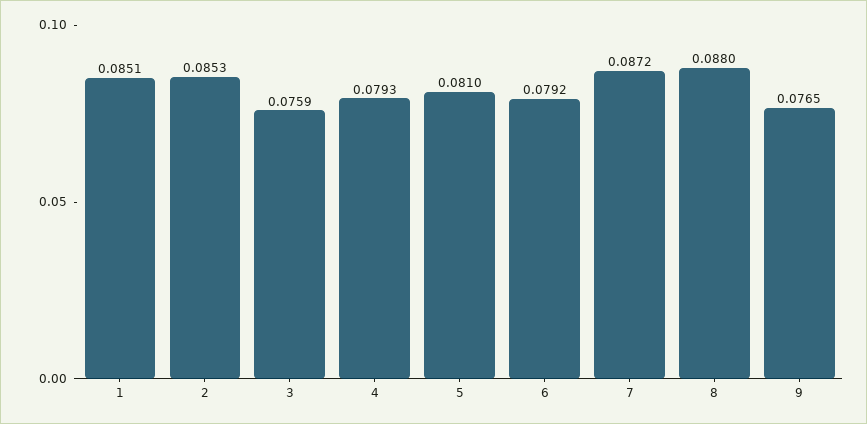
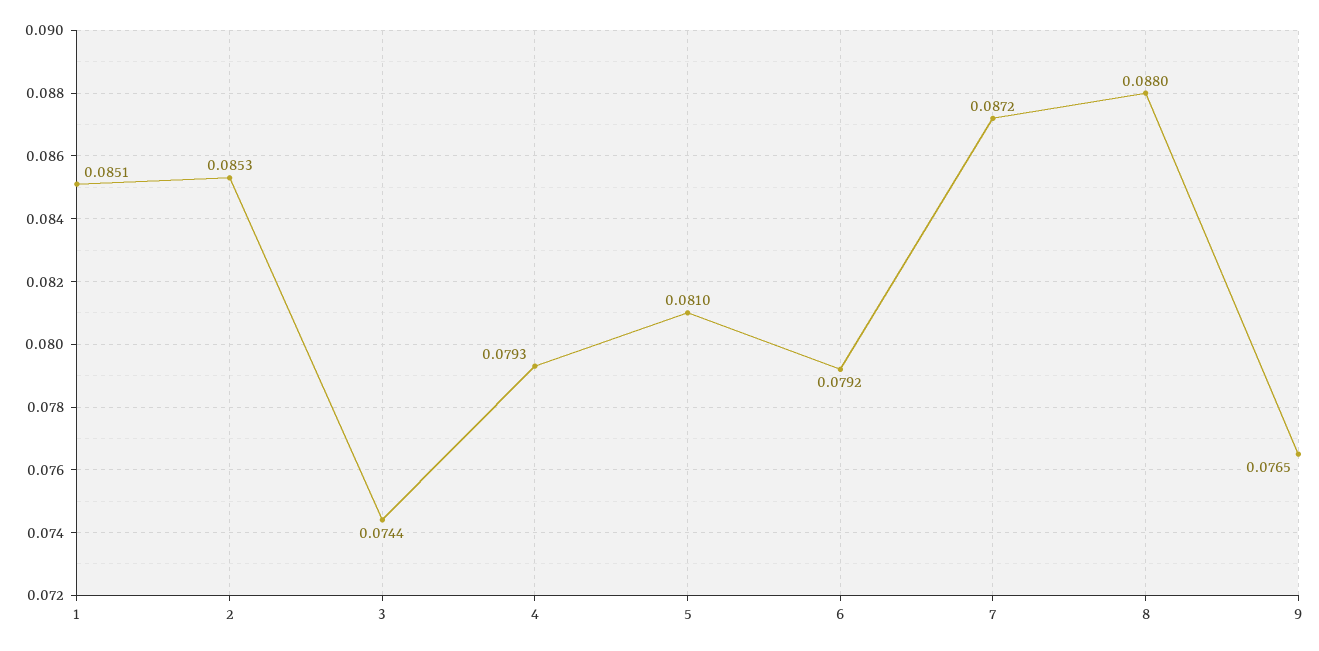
  {
    "1": 0.0851,
    "2": 0.0853,
-   "3": 0.0759,
+   "3": 0.0744,
    "4": 0.0793,
    "5": 0.081,
    "6": 0.0792,
    "7": 0.0872,
    "8": 0.088,
    "9": 0.0765
  }

